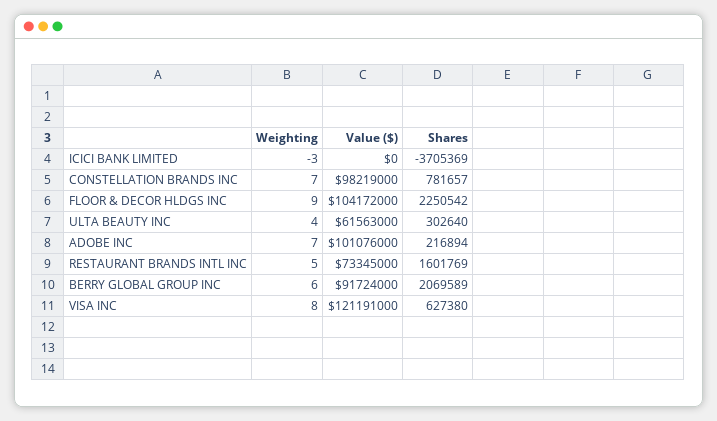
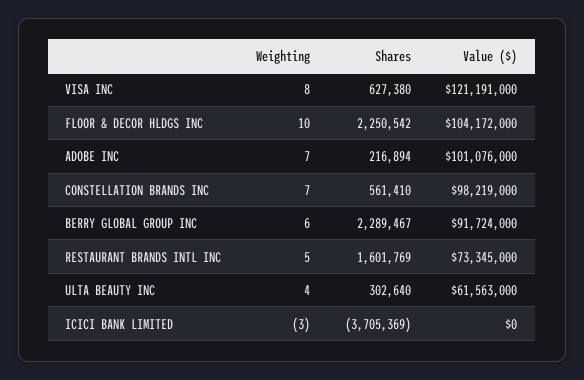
  {
    "Weighting": {
      "ICICI BANK LIMITED": -3,
      "CONSTELLATION BRANDS INC": 7,
-     "FLOOR & DECOR HLDGS INC": 9,
+     "FLOOR & DECOR HLDGS INC": 10,
      "ULTA BEAUTY INC": 4,
      "ADOBE INC": 7,
      "RESTAURANT BRANDS INTL INC": 5,
      "BERRY GLOBAL GROUP INC": 6,
      "VISA INC": 8
    },
    "Value ($)": {
      "ICICI BANK LIMITED": 0,
      "CONSTELLATION BRANDS INC": 98219000,
      "FLOOR & DECOR HLDGS INC": 104172000,
      "ULTA BEAUTY INC": 61563000,
      "ADOBE INC": 101076000,
      "RESTAURANT BRANDS INTL INC": 73345000,
      "BERRY GLOBAL GROUP INC": 91724000,
      "VISA INC": 121191000
    },
    "Shares": {
      "ICICI BANK LIMITED": -3705369,
-     "CONSTELLATION BRANDS INC": 781657,
+     "CONSTELLATION BRANDS INC": 561410,
      "FLOOR & DECOR HLDGS INC": 2250542,
      "ULTA BEAUTY INC": 302640,
      "ADOBE INC": 216894,
      "RESTAURANT BRANDS INTL INC": 1601769,
-     "BERRY GLOBAL GROUP INC": 2069589,
+     "BERRY GLOBAL GROUP INC": 2289467,
      "VISA INC": 627380
    }
  }

